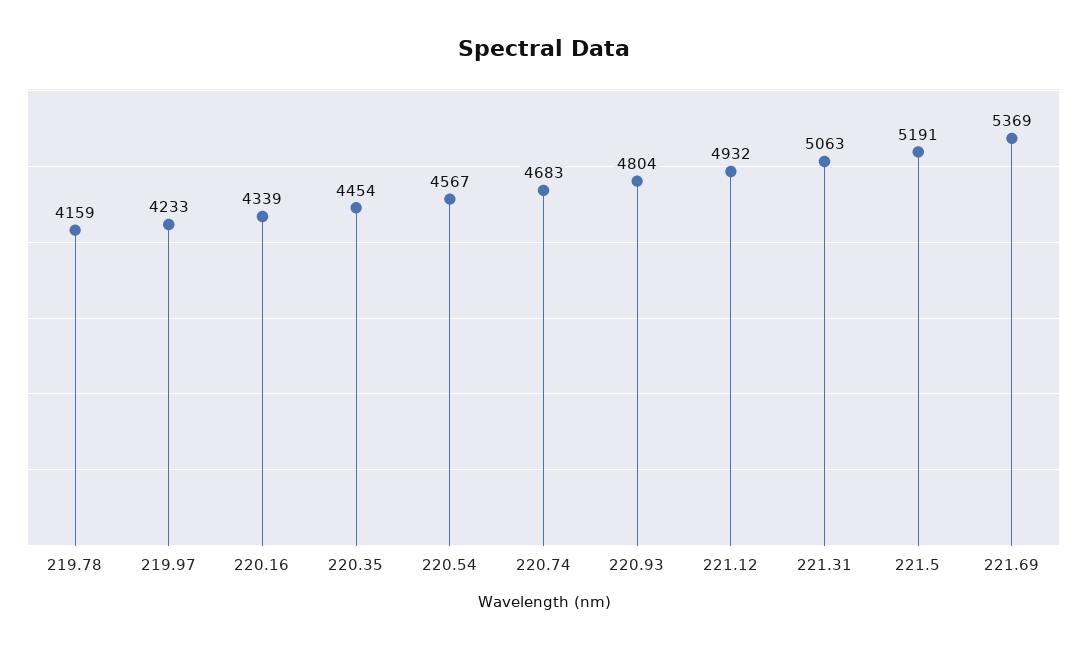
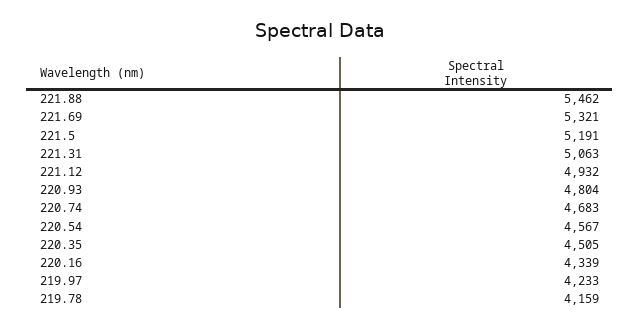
  {
    "219.78": 4159,
    "219.97": 4233,
    "220.16": 4339,
-   "220.35": 4454,
+   "220.35": 4505,
    "220.54": 4567,
    "220.74": 4683,
    "220.93": 4804,
    "221.12": 4932,
    "221.31": 5063,
    "221.5": 5191,
-   "221.69": 5369
+   "221.69": 5321,
+   "221.88": 5462
  }

